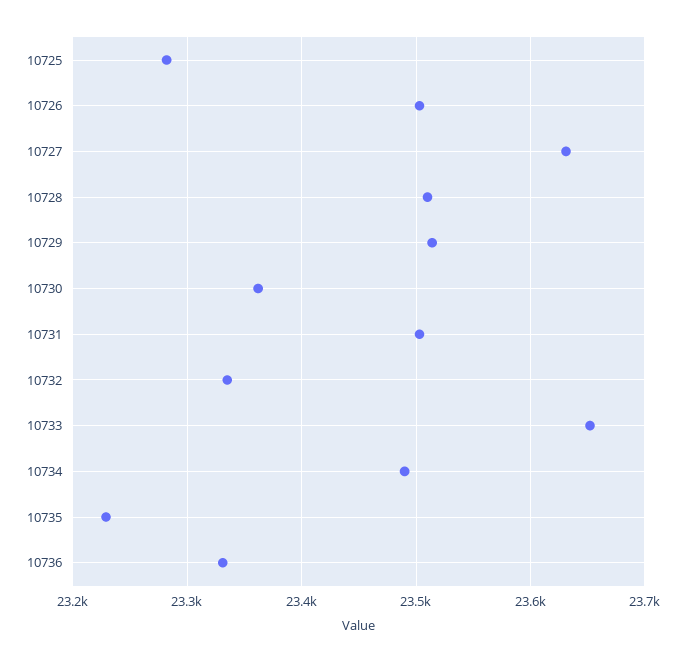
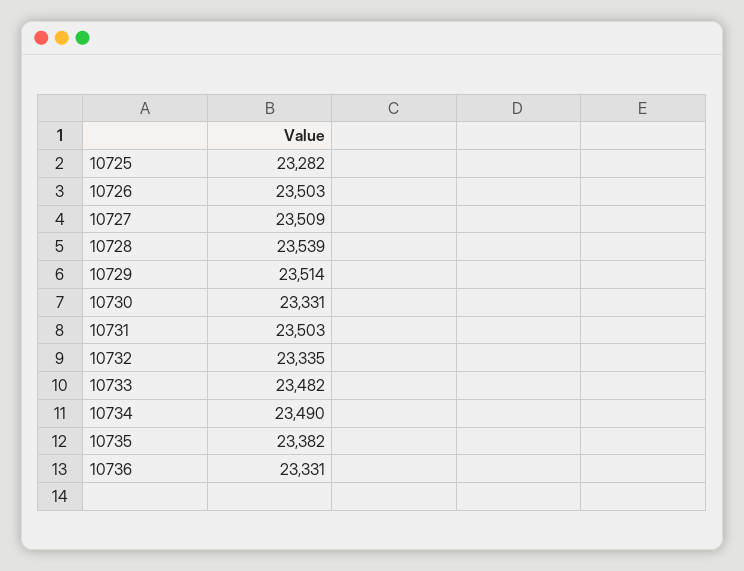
  {
    "10725": 23282,
    "10726": 23503,
-   "10727": 23630,
+   "10727": 23509,
-   "10728": 23510,
+   "10728": 23539,
    "10729": 23514,
-   "10730": 23360,
+   "10730": 23331,
    "10731": 23503,
    "10732": 23335,
-   "10733": 23650,
+   "10733": 23482,
    "10734": 23490,
-   "10735": 23230,
+   "10735": 23382,
    "10736": 23331
  }

